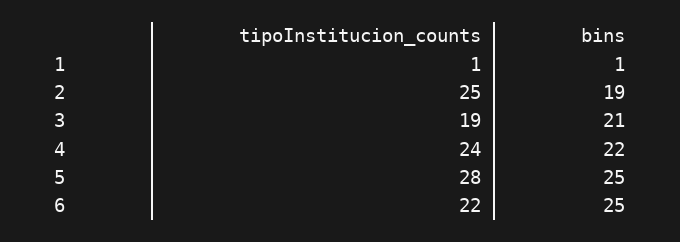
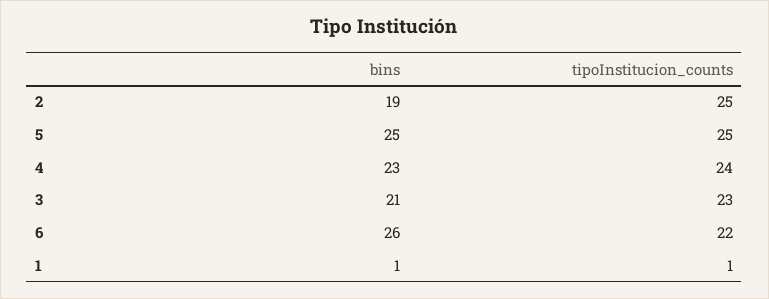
  {
    "tipoInstitucion_counts": {
      "1": 1,
      "2": 25,
-     "3": 19,
+     "3": 23,
      "4": 24,
-     "5": 28,
+     "5": 25,
      "6": 22
    },
    "bins": {
      "1": 1,
      "2": 19,
      "3": 21,
-     "4": 22,
+     "4": 23,
      "5": 25,
-     "6": 25
+     "6": 26
    }
  }

